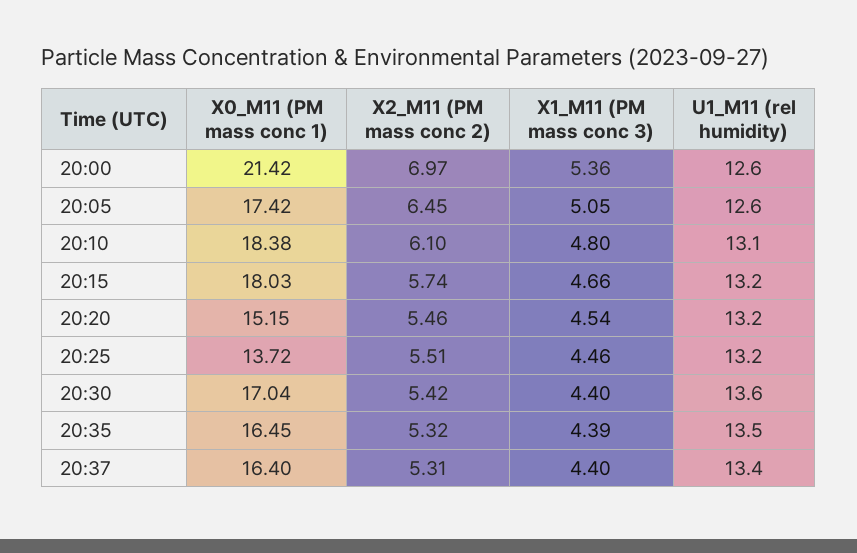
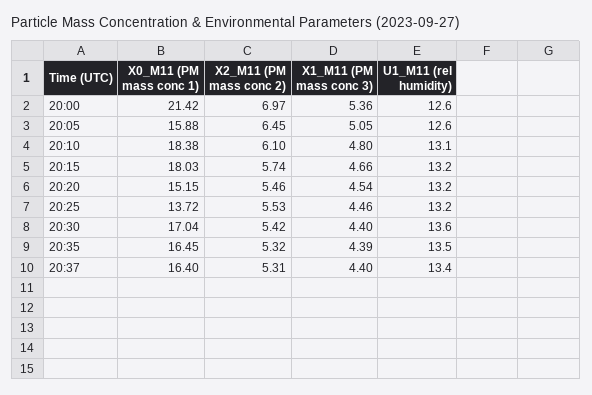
  {
    "X0_M11 (PM mass conc 1)": {
      "20:00": 21.42,
-     "20:05": 17.42,
+     "20:05": 15.88,
      "20:10": 18.38,
      "20:15": 18.03,
      "20:20": 15.15,
      "20:25": 13.72,
      "20:30": 17.04,
      "20:35": 16.45,
      "20:37": 16.4
    },
    "X2_M11 (PM mass conc 2)": {
      "20:00": 6.97,
      "20:05": 6.45,
      "20:10": 6.1,
      "20:15": 5.74,
      "20:20": 5.46,
-     "20:25": 5.51,
+     "20:25": 5.53,
      "20:30": 5.42,
      "20:35": 5.32,
      "20:37": 5.31
    },
    "X1_M11 (PM mass conc 3)": {
      "20:00": 5.36,
      "20:05": 5.05,
      "20:10": 4.8,
      "20:15": 4.66,
      "20:20": 4.54,
      "20:25": 4.46,
      "20:30": 4.4,
      "20:35": 4.39,
      "20:37": 4.4
    },
    "U1_M11 (rel humidity)": {
      "20:00": 12.6,
      "20:05": 12.6,
      "20:10": 13.1,
      "20:15": 13.2,
      "20:20": 13.2,
      "20:25": 13.2,
      "20:30": 13.6,
      "20:35": 13.5,
      "20:37": 13.4
    }
  }

